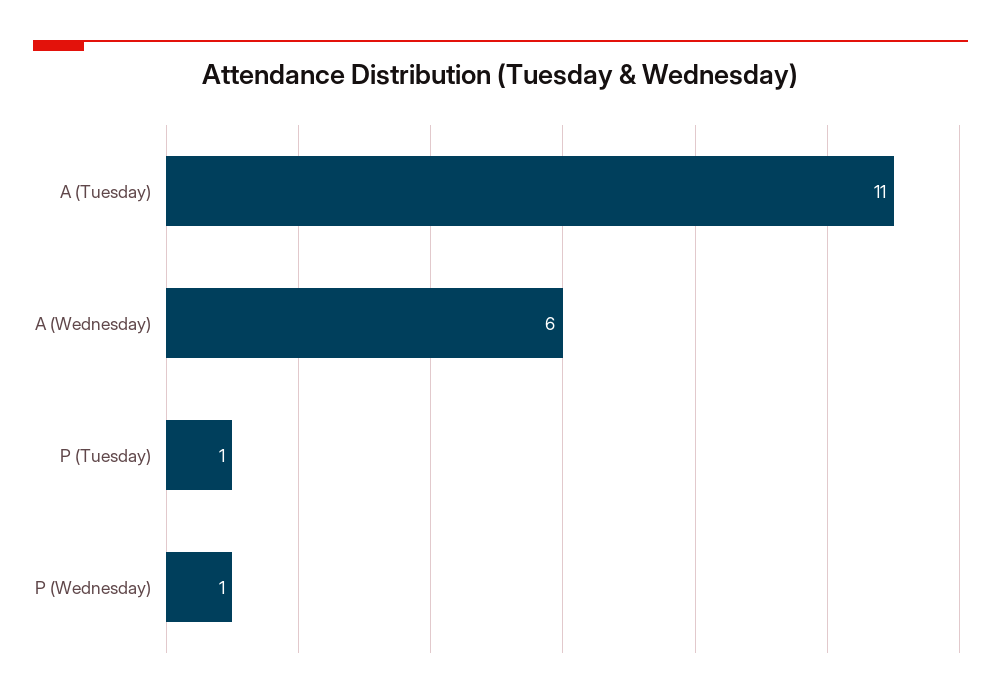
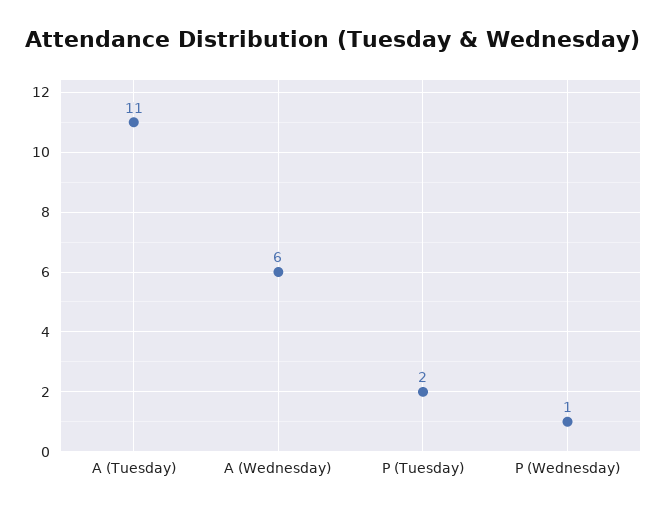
  {
    "A (Tuesday)": 11,
    "A (Wednesday)": 6,
-   "P (Tuesday)": 1,
+   "P (Tuesday)": 2,
    "P (Wednesday)": 1
  }

